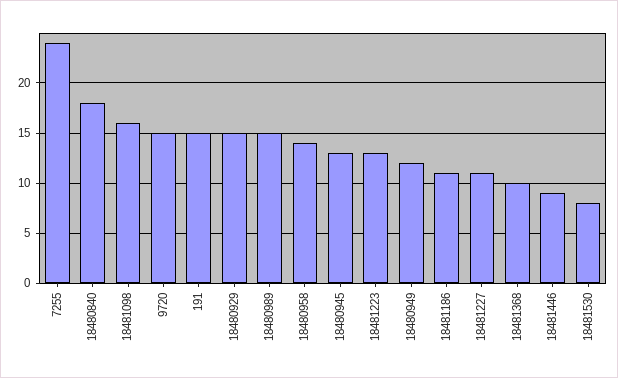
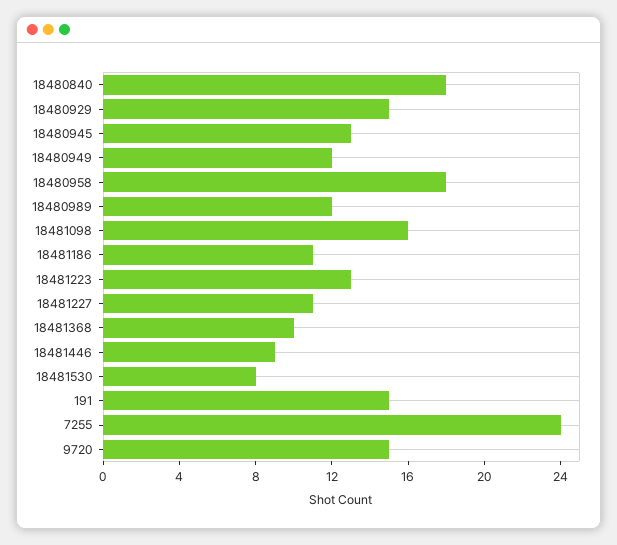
  {
    "7255": 24,
    "18480840": 18,
    "18481098": 16,
    "9720": 15,
    "191": 15,
    "18480929": 15,
-   "18480989": 15,
+   "18480989": 12,
-   "18480958": 14,
+   "18480958": 18,
    "18480945": 13,
    "18481223": 13,
    "18480949": 12,
    "18481186": 11,
    "18481227": 11,
    "18481368": 10,
    "18481446": 9,
    "18481530": 8
  }

